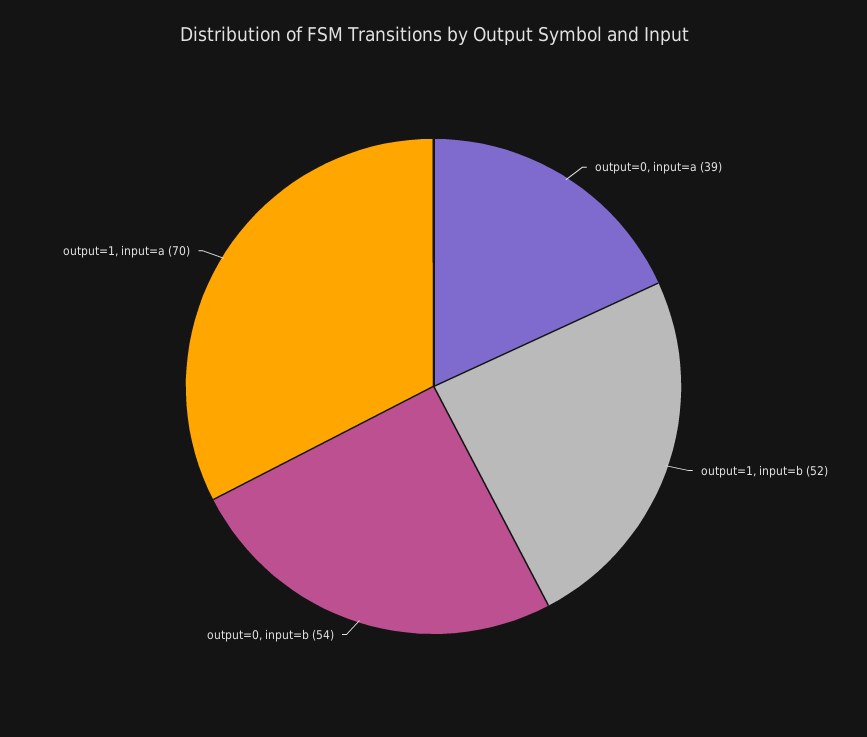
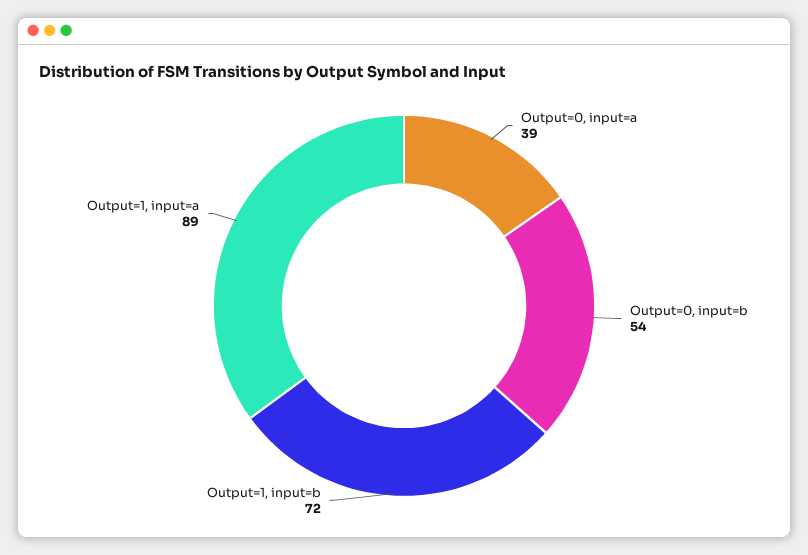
  {
    "output=0, input=a": 39,
-   "output=1, input=b": 52,
+   "output=1, input=b": 72,
    "output=0, input=b": 54,
-   "output=1, input=a": 70
+   "output=1, input=a": 89
  }

